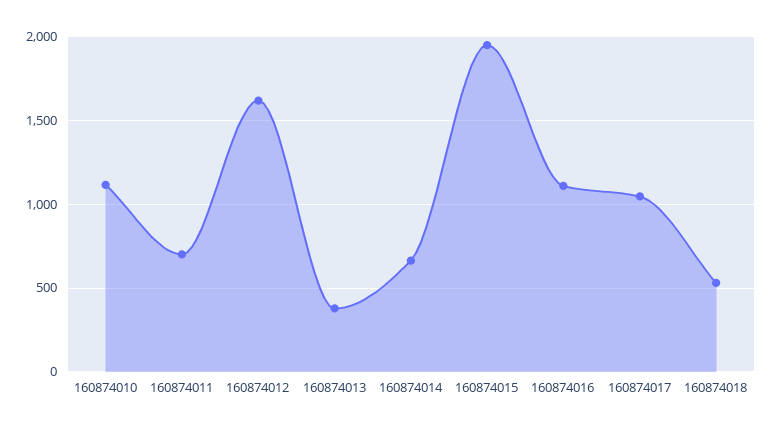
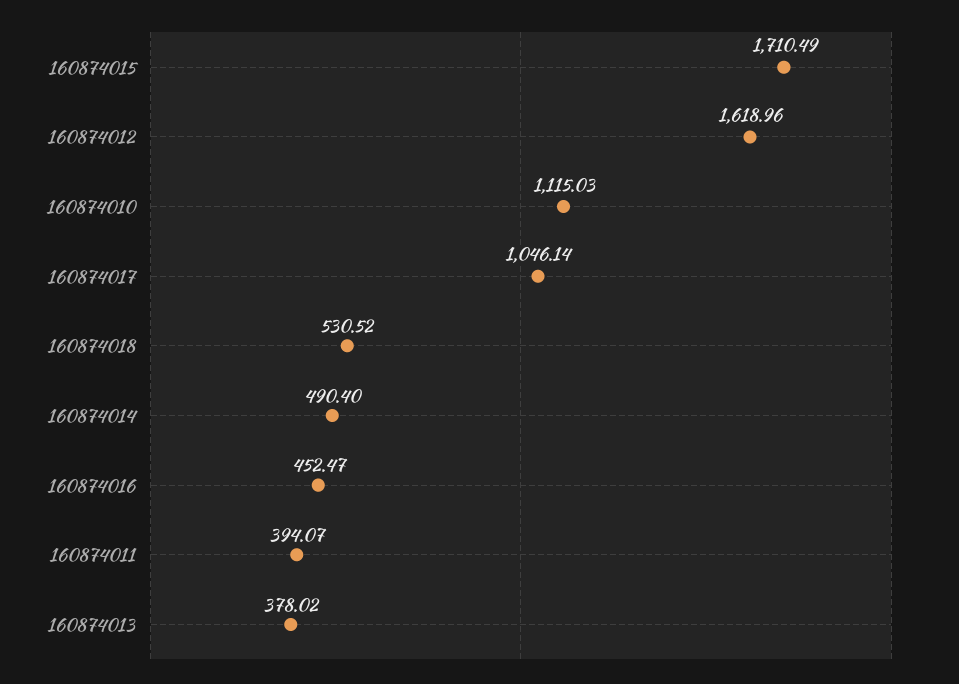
  {
    "160874010": 1115.03,
-   "160874011": 700,
+   "160874011": 394.07,
    "160874012": 1618.96,
    "160874013": 378.02,
-   "160874014": 650,
+   "160874014": 490.4,
-   "160874015": 1950,
+   "160874015": 1710.49,
-   "160874016": 1100,
+   "160874016": 452.47,
    "160874017": 1046.14,
    "160874018": 530.52
  }

